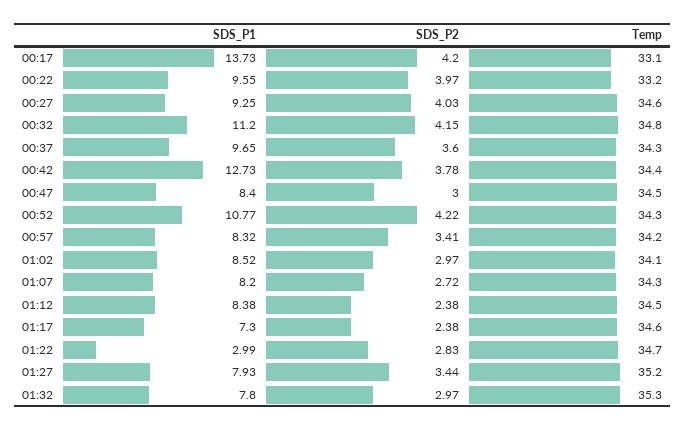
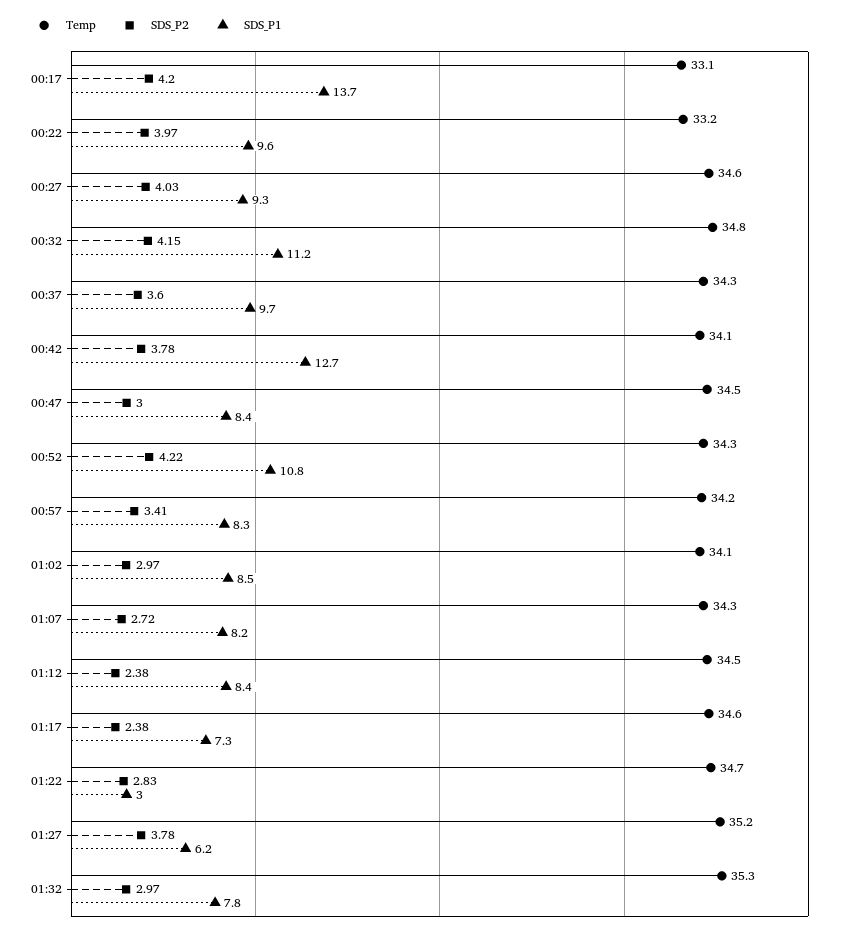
  {
    "SDS_P1": {
      "00:17": 13.73,
      "00:22": 9.55,
      "00:27": 9.25,
      "00:32": 11.2,
      "00:37": 9.65,
      "00:42": 12.73,
      "00:47": 8.4,
      "00:52": 10.77,
      "00:57": 8.32,
      "01:02": 8.52,
      "01:07": 8.2,
      "01:12": 8.38,
      "01:17": 7.3,
      "01:22": 2.99,
-     "01:27": 7.93,
+     "01:27": 6.2,
      "01:32": 7.8
    },
    "SDS_P2": {
      "00:17": 4.2,
      "00:22": 3.97,
      "00:27": 4.03,
      "00:32": 4.15,
      "00:37": 3.6,
      "00:42": 3.78,
      "00:47": 3,
      "00:52": 4.22,
      "00:57": 3.41,
      "01:02": 2.97,
      "01:07": 2.72,
      "01:12": 2.38,
      "01:17": 2.38,
      "01:22": 2.83,
-     "01:27": 3.44,
+     "01:27": 3.78,
      "01:32": 2.97
    },
    "Temp": {
      "00:17": 33.1,
      "00:22": 33.2,
      "00:27": 34.6,
      "00:32": 34.8,
      "00:37": 34.3,
-     "00:42": 34.4,
+     "00:42": 34.1,
      "00:47": 34.5,
      "00:52": 34.3,
      "00:57": 34.2,
      "01:02": 34.1,
      "01:07": 34.3,
      "01:12": 34.5,
      "01:17": 34.6,
      "01:22": 34.7,
      "01:27": 35.2,
      "01:32": 35.3
    }
  }

